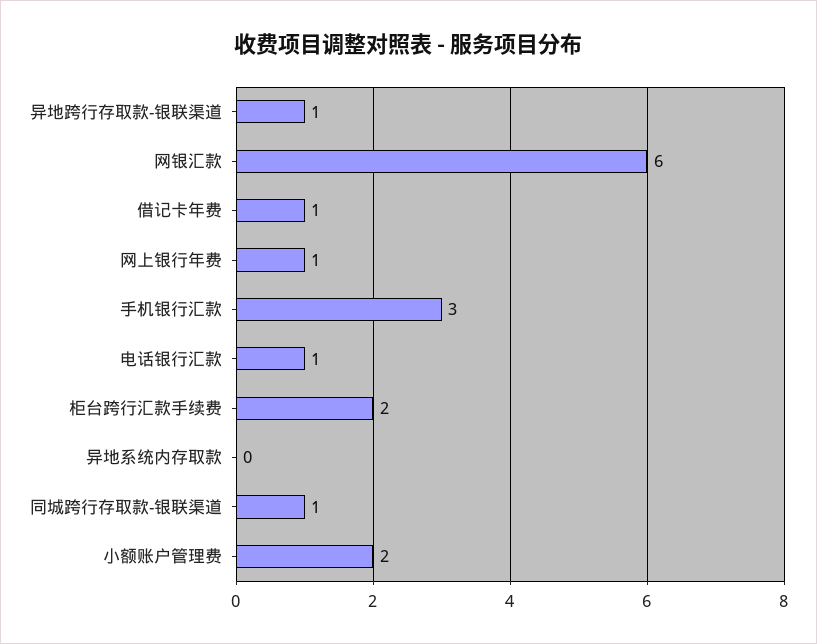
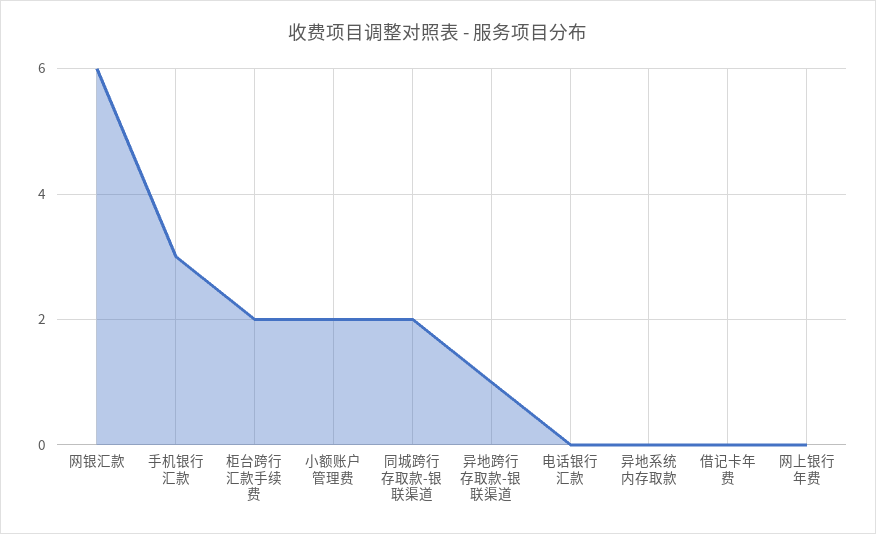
  {
    "异地跨行存取款-银联渠道": 1,
    "网银汇款": 6,
-   "借记卡年费": 1,
+   "借记卡年费": 0,
-   "网上银行年费": 1,
+   "网上银行年费": 0,
    "手机银行汇款": 3,
-   "电话银行汇款": 1,
+   "电话银行汇款": 0,
    "柜台跨行汇款手续费": 2,
    "异地系统内存取款": 0,
-   "同城跨行存取款-银联渠道": 1,
+   "同城跨行存取款-银联渠道": 2,
    "小额账户管理费": 2
  }

